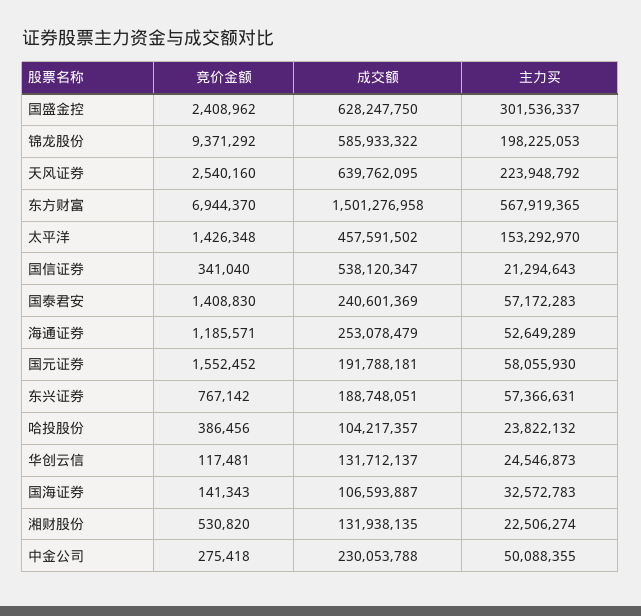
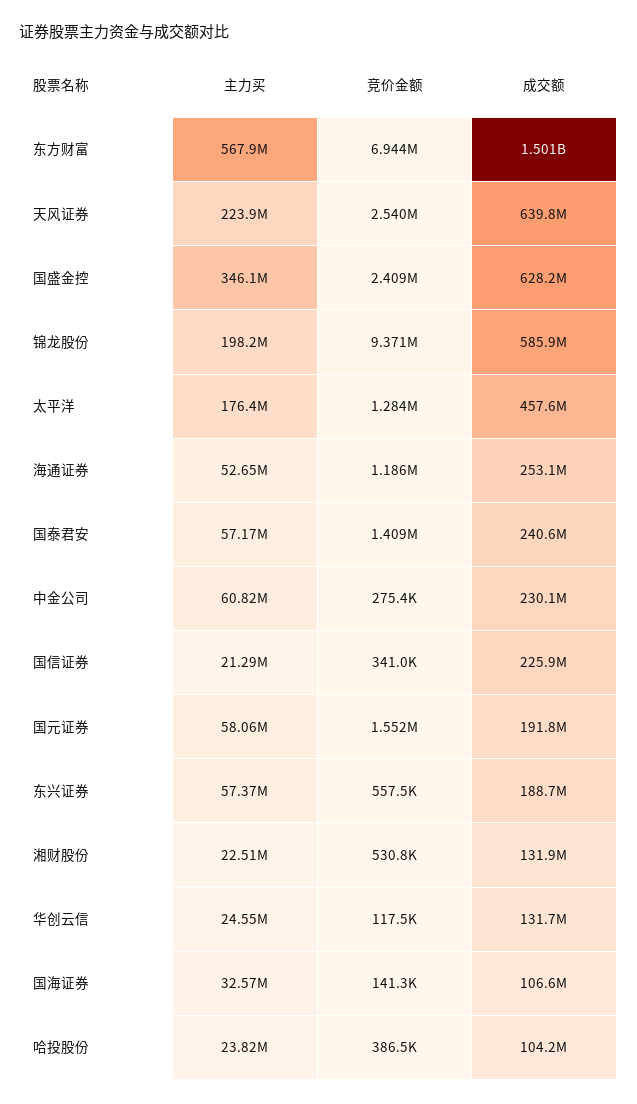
  {
    "竞价金额": {
      "国盛金控": 2408962,
      "锦龙股份": 9371292,
      "天风证券": 2540160,
      "东方财富": 6944370,
-     "太平洋": 1426348,
+     "太平洋": 1284000,
      "国信证券": 341040,
      "国泰君安": 1408830,
      "海通证券": 1185571,
      "国元证券": 1552452,
-     "东兴证券": 767142,
+     "东兴证券": 557500,
      "哈投股份": 386456,
      "华创云信": 117481,
      "国海证券": 141343,
      "湘财股份": 530820,
      "中金公司": 275418
    },
    "成交额": {
      "国盛金控": 628247750,
      "锦龙股份": 585933322,
      "天风证券": 639762095,
      "东方财富": 1501276958,
      "太平洋": 457591502,
-     "国信证券": 538120347,
+     "国信证券": 225900000,
      "国泰君安": 240601369,
      "海通证券": 253078479,
      "国元证券": 191788181,
      "东兴证券": 188748051,
      "哈投股份": 104217357,
      "华创云信": 131712137,
      "国海证券": 106593887,
      "湘财股份": 131938135,
      "中金公司": 230053788
    },
    "主力买": {
-     "国盛金控": 301536337,
+     "国盛金控": 346100000,
      "锦龙股份": 198225053,
      "天风证券": 223948792,
      "东方财富": 567919365,
-     "太平洋": 153292970,
+     "太平洋": 176400000,
      "国信证券": 21294643,
      "国泰君安": 57172283,
      "海通证券": 52649289,
      "国元证券": 58055930,
      "东兴证券": 57366631,
      "哈投股份": 23822132,
      "华创云信": 24546873,
      "国海证券": 32572783,
      "湘财股份": 22506274,
-     "中金公司": 50088355
+     "中金公司": 60820000
    }
  }

